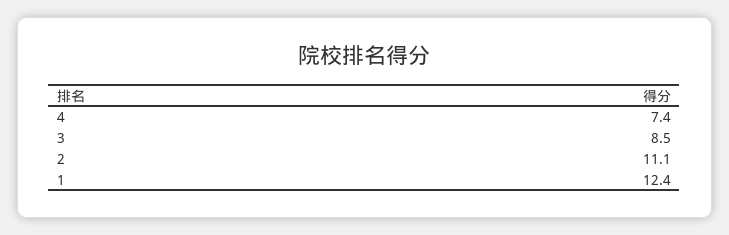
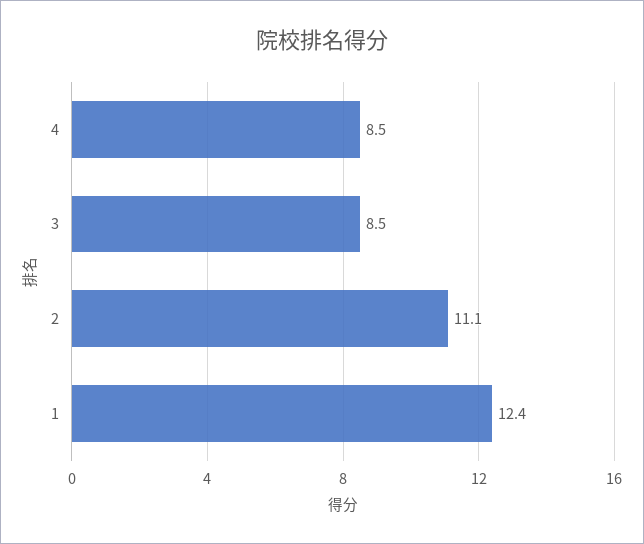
  {
-   "4": 7.4,
+   "4": 8.5,
    "3": 8.5,
    "2": 11.1,
    "1": 12.4
  }

